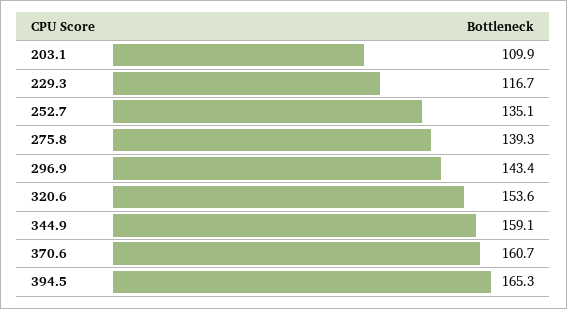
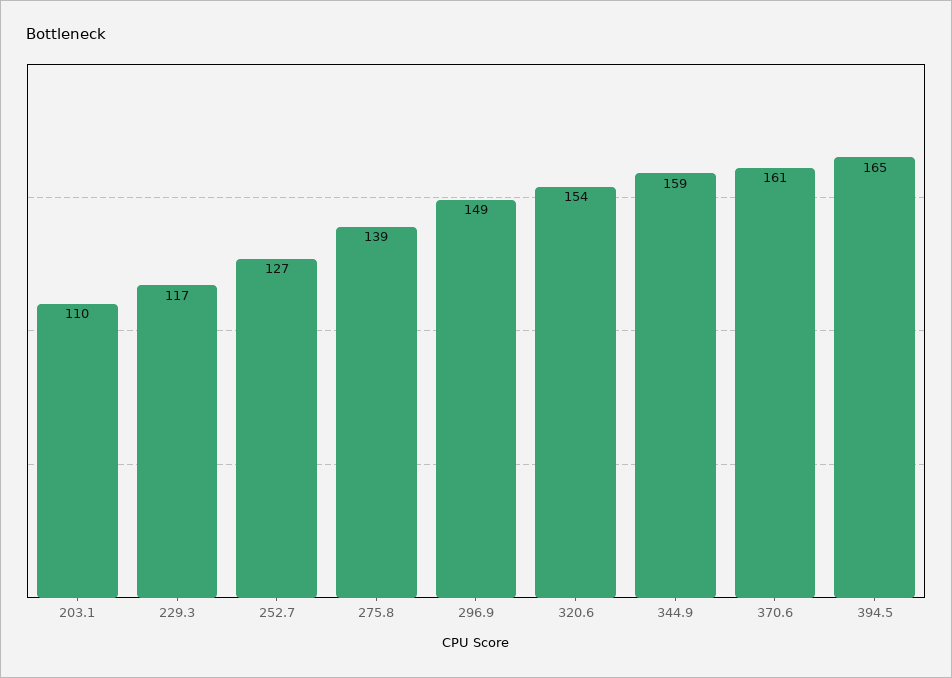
  {
    "203.1": 109.9,
    "229.3": 116.7,
-   "252.7": 135.1,
+   "252.7": 127,
    "275.8": 139.3,
-   "296.9": 143.4,
+   "296.9": 149,
    "320.6": 153.6,
    "344.9": 159.1,
    "370.6": 160.7,
    "394.5": 165.3
  }

